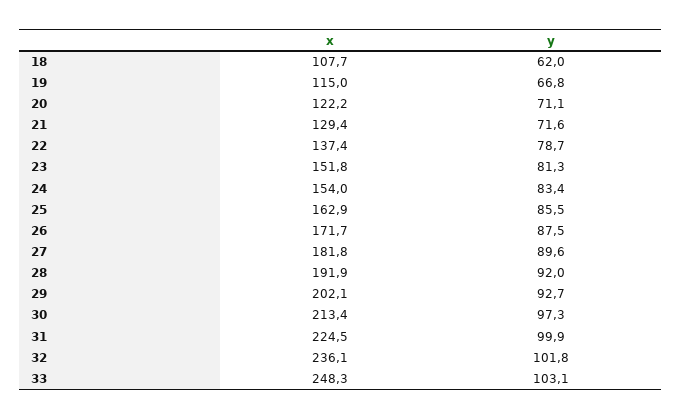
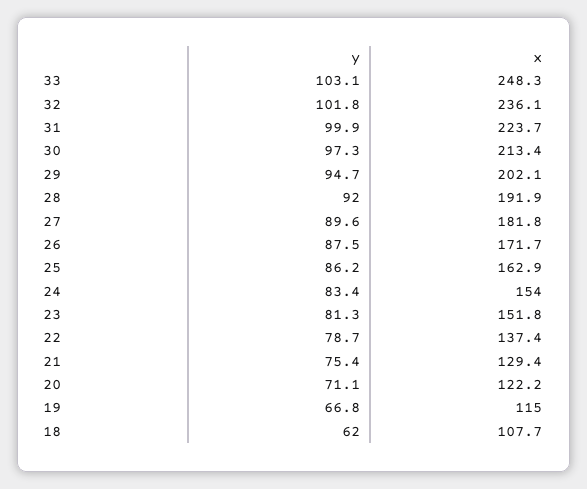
  {
    "x": {
      "18": 107.7,
      "19": 115,
      "20": 122.2,
      "21": 129.4,
      "22": 137.4,
      "23": 151.8,
      "24": 154,
      "25": 162.9,
      "26": 171.7,
      "27": 181.8,
      "28": 191.9,
      "29": 202.1,
      "30": 213.4,
-     "31": 224.5,
+     "31": 223.7,
      "32": 236.1,
      "33": 248.3
    },
    "y": {
      "18": 62,
      "19": 66.8,
      "20": 71.1,
-     "21": 71.6,
+     "21": 75.4,
      "22": 78.7,
      "23": 81.3,
      "24": 83.4,
-     "25": 85.5,
+     "25": 86.2,
      "26": 87.5,
      "27": 89.6,
      "28": 92,
-     "29": 92.7,
+     "29": 94.7,
      "30": 97.3,
      "31": 99.9,
      "32": 101.8,
      "33": 103.1
    }
  }

